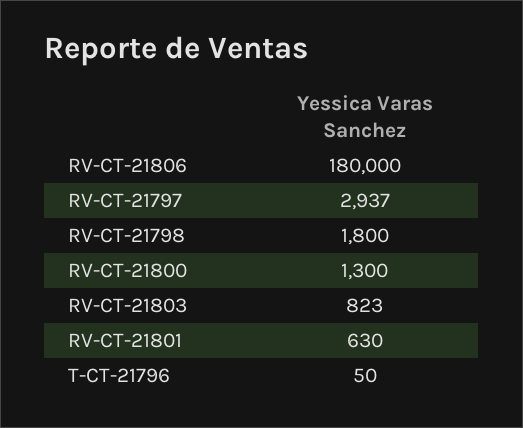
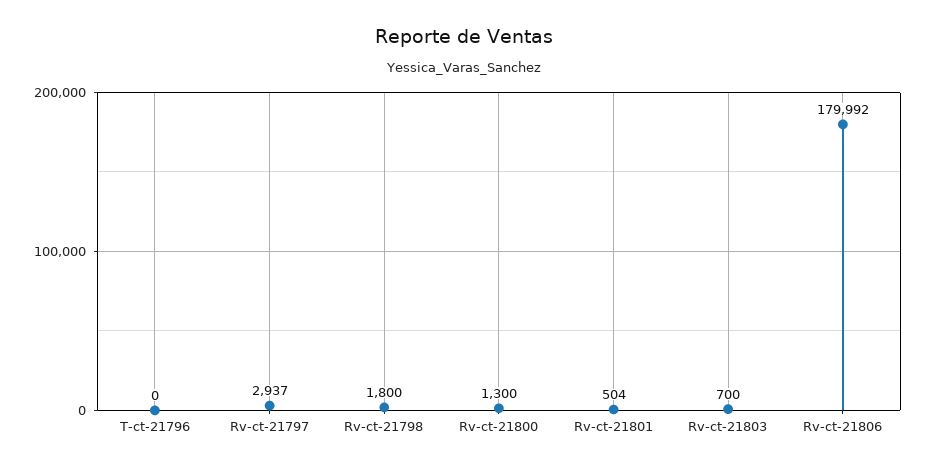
  {
-   "RV-CT-21806": 180000,
+   "RV-CT-21806": 179992,
    "RV-CT-21797": 2937,
    "RV-CT-21798": 1800,
    "RV-CT-21800": 1300,
-   "RV-CT-21803": 823,
+   "RV-CT-21803": 700,
-   "RV-CT-21801": 630,
+   "RV-CT-21801": 504,
-   "T-CT-21796": 50
+   "T-CT-21796": 0
  }

